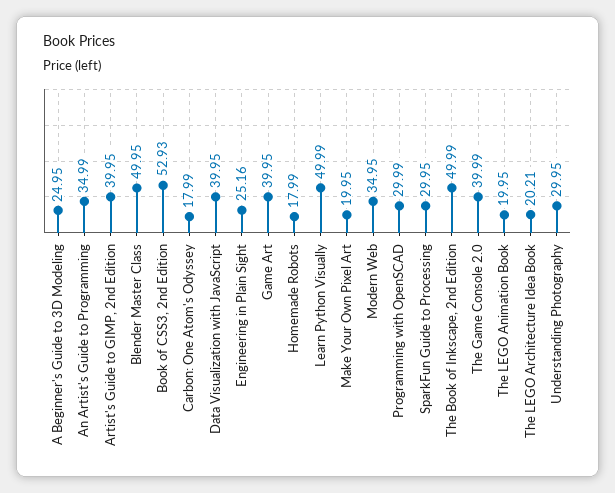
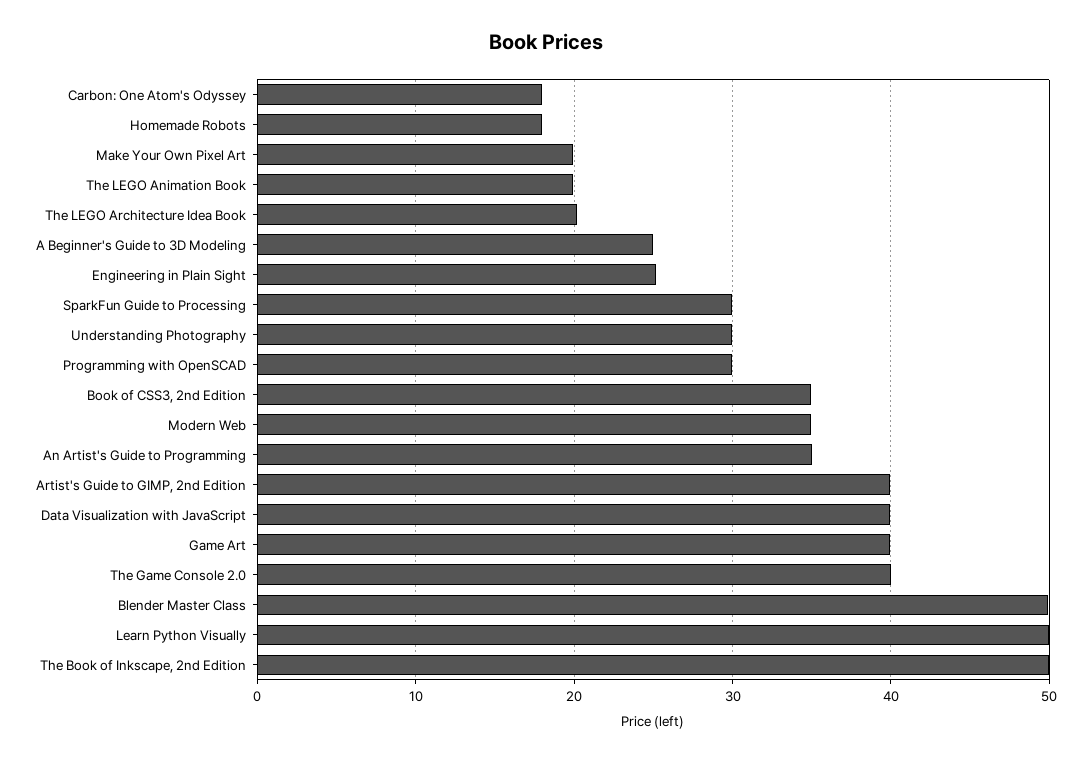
  {
    "A Beginner's Guide to 3D Modeling": 24.95,
    "An Artist's Guide to Programming": 34.99,
    "Artist's Guide to GIMP, 2nd Edition": 39.95,
    "Blender Master Class": 49.95,
-   "Book of CSS3, 2nd Edition": 52.93,
+   "Book of CSS3, 2nd Edition": 35,
    "Carbon: One Atom's Odyssey": 17.99,
    "Data Visualization with JavaScript": 39.95,
    "Engineering in Plain Sight": 25.16,
    "Game Art": 39.95,
    "Homemade Robots": 17.99,
    "Learn Python Visually": 49.99,
    "Make Your Own Pixel Art": 19.95,
    "Modern Web": 34.95,
    "Programming with OpenSCAD": 29.99,
    "SparkFun Guide to Processing": 29.95,
    "The Book of Inkscape, 2nd Edition": 49.99,
    "The Game Console 2.0": 39.99,
    "The LEGO Animation Book": 19.95,
    "The LEGO Architecture Idea Book": 20.21,
    "Understanding Photography": 29.95
  }

